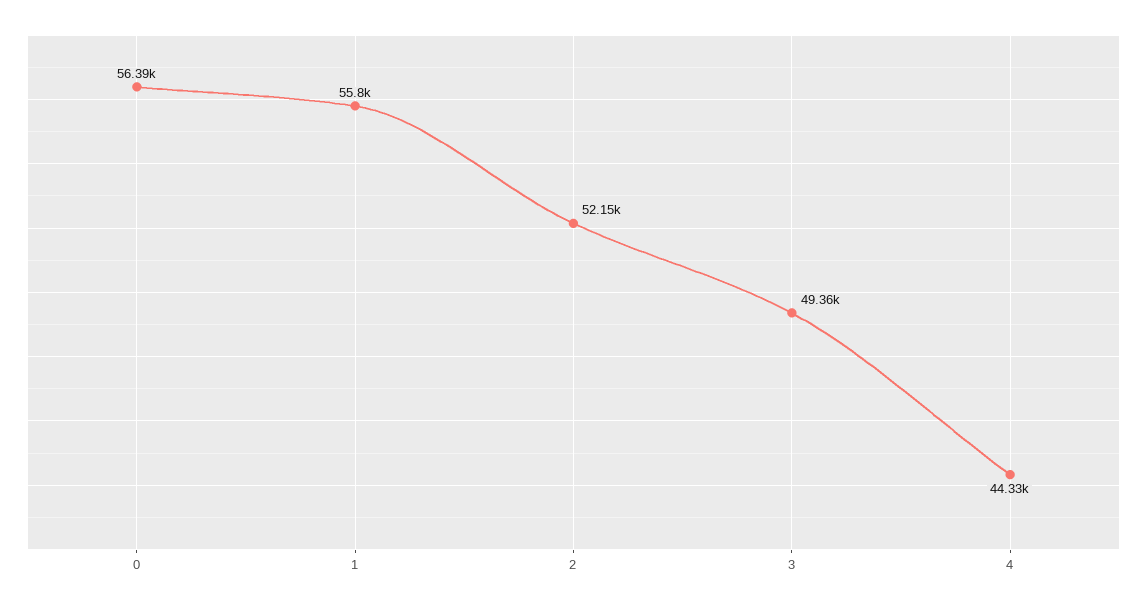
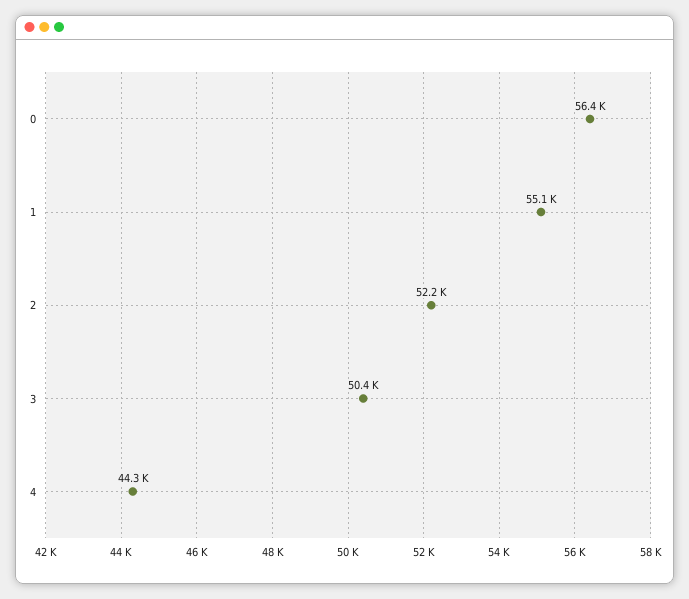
  {
    "0": 56390,
-   "1": 55800,
+   "1": 55100,
    "2": 52150,
-   "3": 49360,
+   "3": 50400,
    "4": 44330
  }

